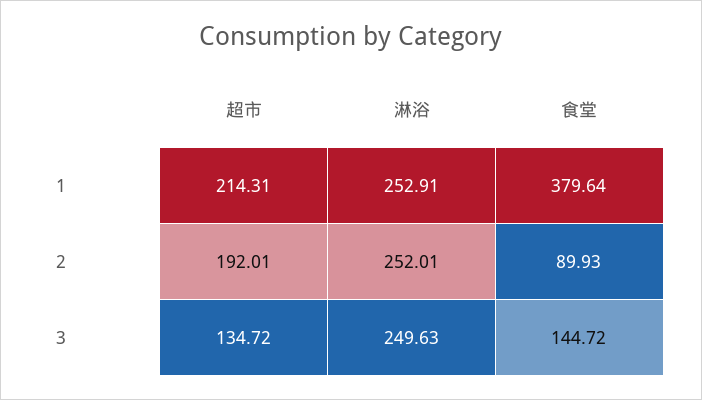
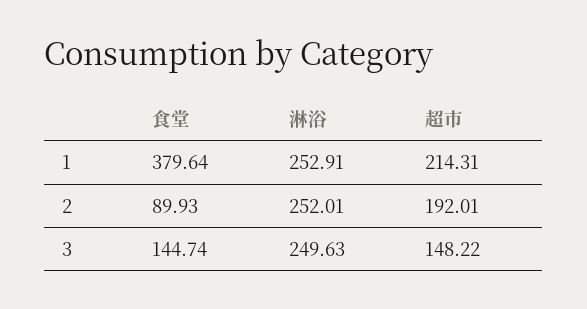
  {
    "超市": {
      "1": 214.31,
      "2": 192.01,
-     "3": 134.72
+     "3": 148.22
    },
    "淋浴": {
      "1": 252.91,
      "2": 252.01,
      "3": 249.63
    },
    "食堂": {
      "1": 379.64,
      "2": 89.93,
-     "3": 144.72
+     "3": 144.74
    }
  }

